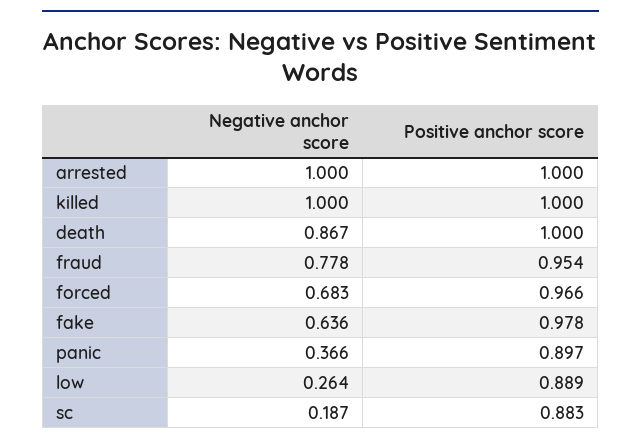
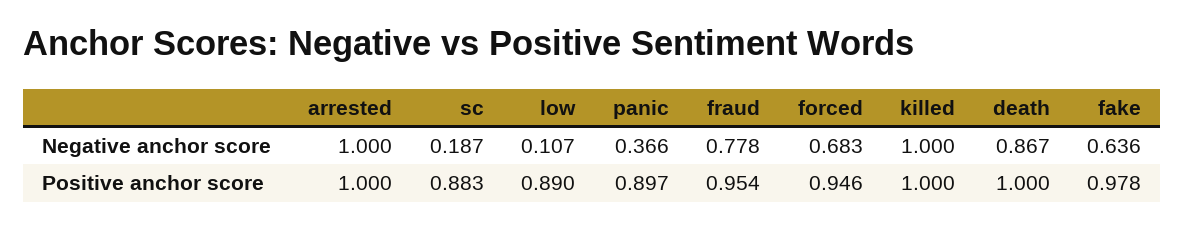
  {
    "Negative anchor score": {
      "arrested": 1,
      "killed": 1,
      "death": 0.867,
      "fraud": 0.778,
      "forced": 0.683,
      "fake": 0.636,
      "panic": 0.366,
-     "low": 0.264,
+     "low": 0.107,
      "sc": 0.187
    },
    "Positive anchor score": {
      "arrested": 1,
      "killed": 1,
      "death": 1,
      "fraud": 0.954,
-     "forced": 0.966,
+     "forced": 0.946,
      "fake": 0.978,
      "panic": 0.897,
-     "low": 0.889,
+     "low": 0.89,
      "sc": 0.883
    }
  }

